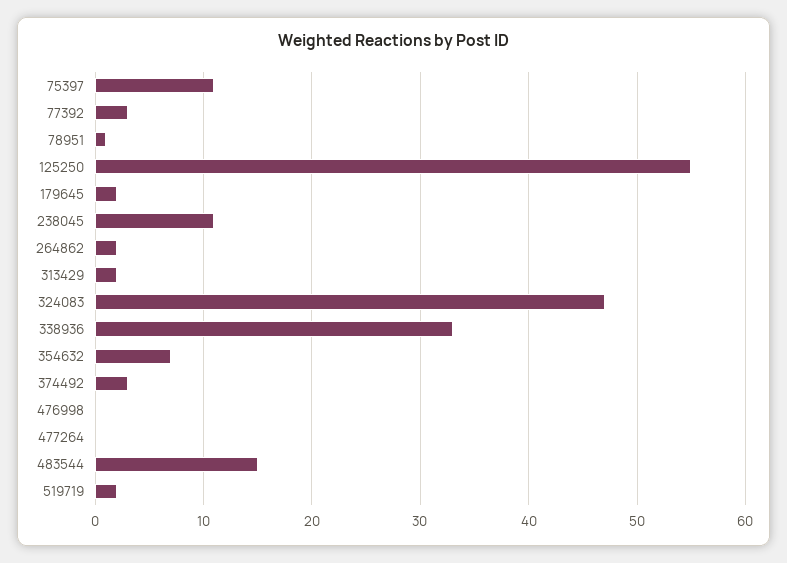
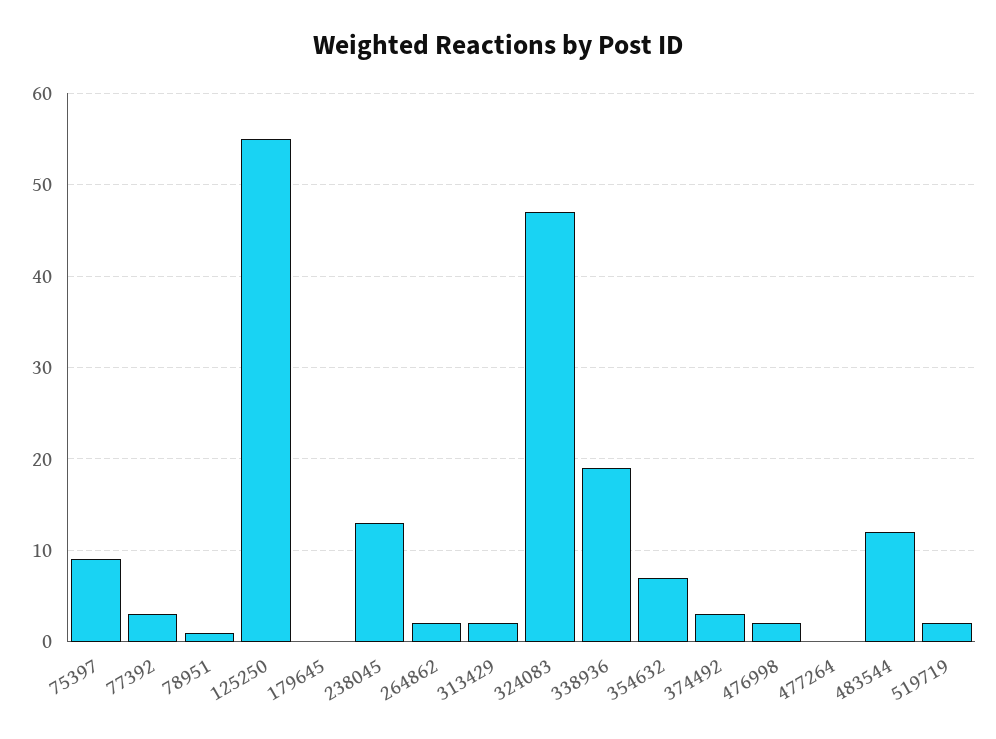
  {
-   "75397": 11,
+   "75397": 9,
    "77392": 3,
    "78951": 1,
    "125250": 55,
-   "179645": 2,
+   "179645": 0,
-   "238045": 11,
+   "238045": 13,
    "264862": 2,
    "313429": 2,
    "324083": 47,
-   "338936": 33,
+   "338936": 19,
    "354632": 7,
    "374492": 3,
-   "476998": 0,
+   "476998": 2,
    "477264": 0,
-   "483544": 15,
+   "483544": 12,
    "519719": 2
  }

